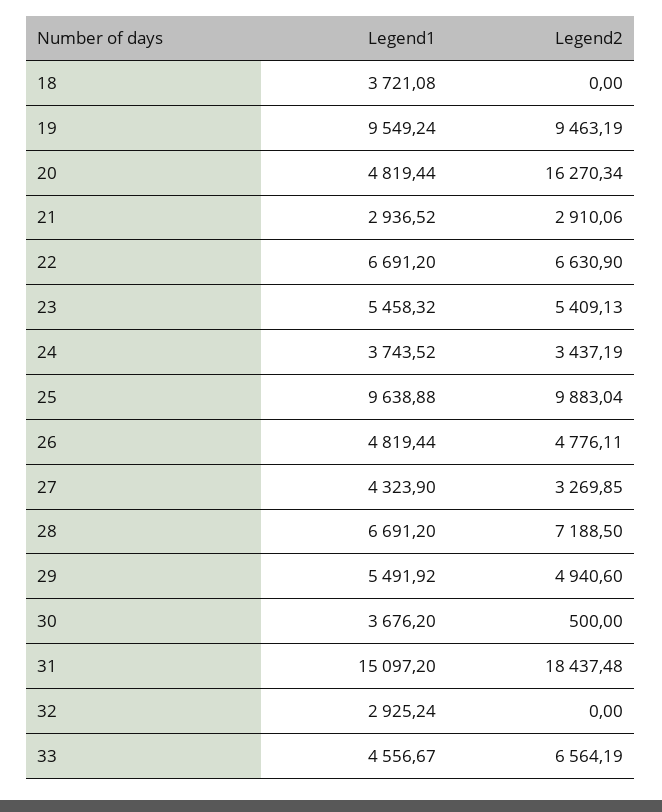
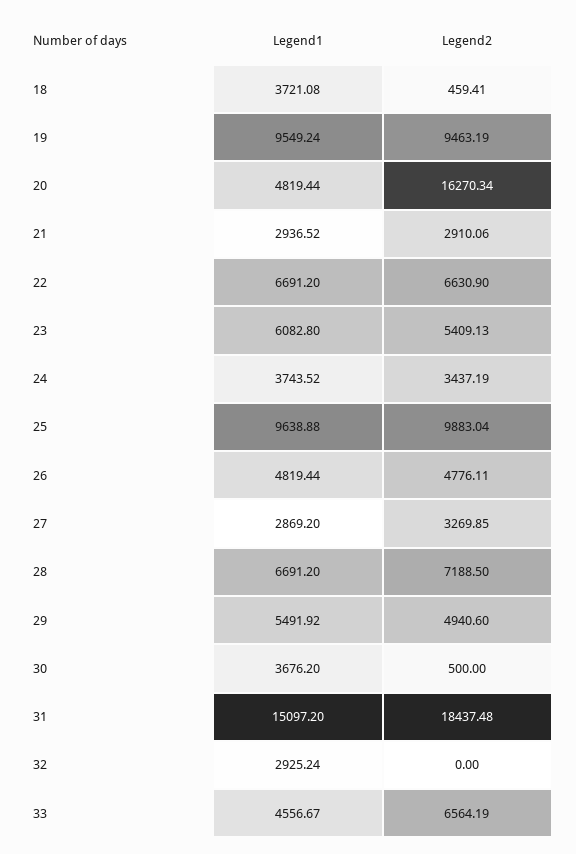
  {
    "Legend1": {
      "18": 3721.08,
      "19": 9549.24,
      "20": 4819.44,
      "21": 2936.52,
      "22": 6691.2,
-     "23": 5458.32,
+     "23": 6082.8,
      "24": 3743.52,
      "25": 9638.88,
      "26": 4819.44,
-     "27": 4323.9,
+     "27": 2869.2,
      "28": 6691.2,
      "29": 5491.92,
      "30": 3676.2,
      "31": 15097.2,
      "32": 2925.24,
      "33": 4556.67
    },
    "Legend2": {
-     "18": 0,
+     "18": 459.41,
      "19": 9463.19,
      "20": 16270.34,
      "21": 2910.06,
      "22": 6630.9,
      "23": 5409.13,
      "24": 3437.19,
      "25": 9883.04,
      "26": 4776.11,
      "27": 3269.85,
      "28": 7188.5,
      "29": 4940.6,
      "30": 500,
      "31": 18437.48,
      "32": 0,
      "33": 6564.19
    }
  }

